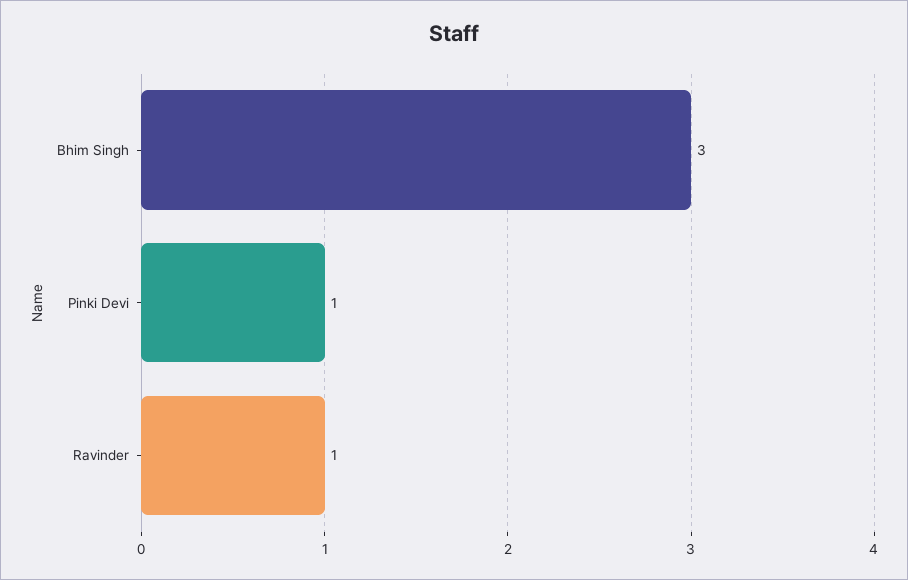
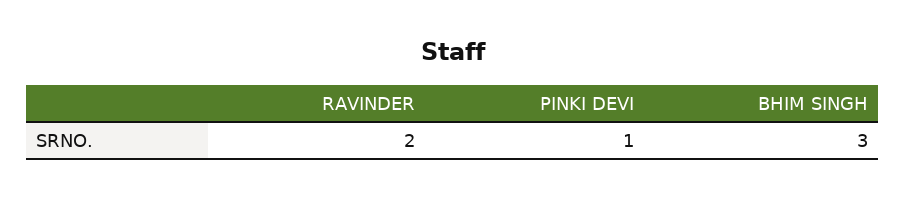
  {
    "Bhim Singh": 3,
    "Pinki Devi": 1,
-   "Ravinder": 1
+   "Ravinder": 2
  }

